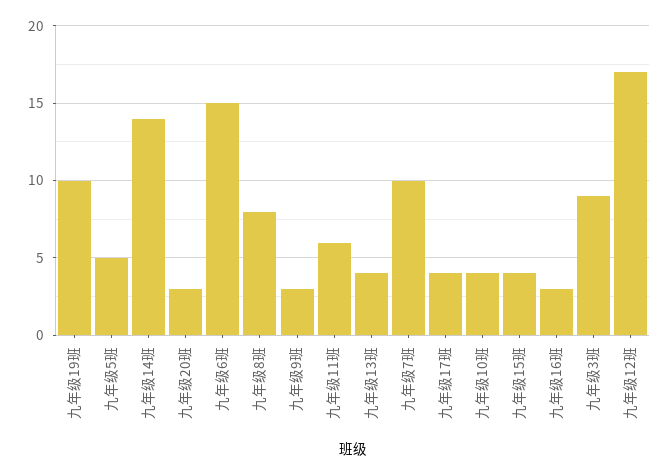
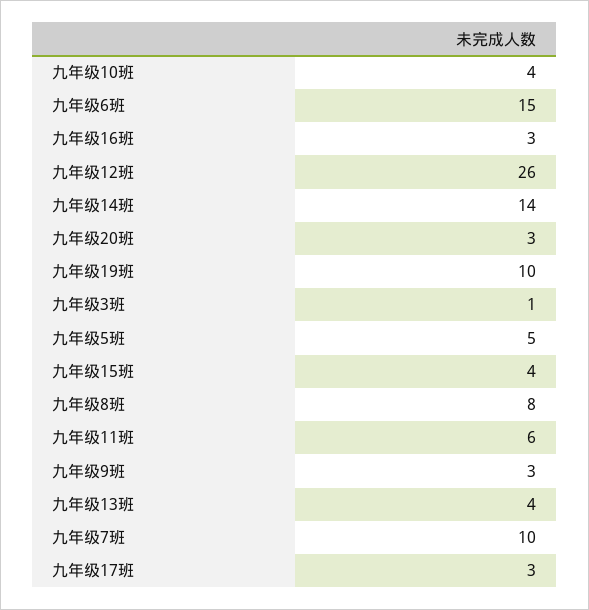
  {
    "九年级19班": 10,
    "九年级5班": 5,
    "九年级14班": 14,
    "九年级20班": 3,
    "九年级6班": 15,
    "九年级8班": 8,
    "九年级9班": 3,
    "九年级11班": 6,
    "九年级13班": 4,
    "九年级7班": 10,
-   "九年级17班": 4,
+   "九年级17班": 3,
    "九年级10班": 4,
    "九年级15班": 4,
    "九年级16班": 3,
-   "九年级3班": 9,
+   "九年级3班": 1,
-   "九年级12班": 17
+   "九年级12班": 26
  }

